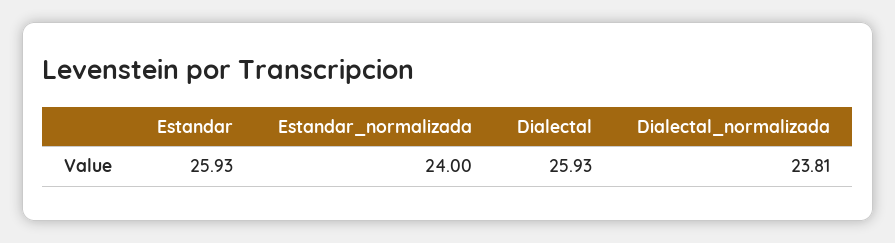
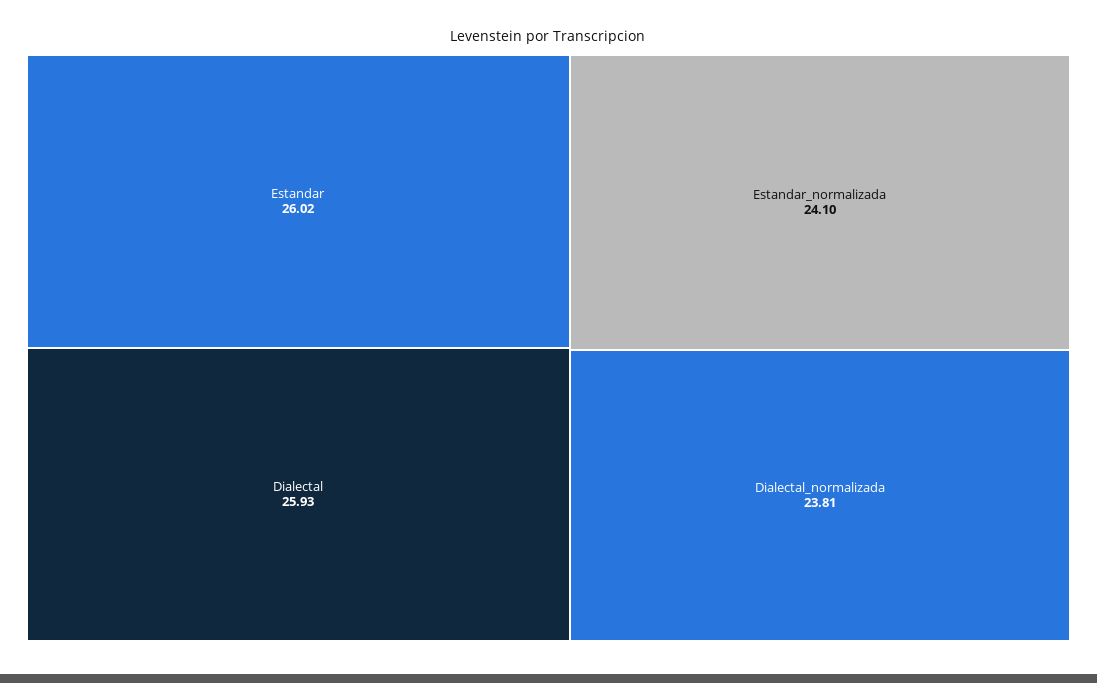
  {
-   "Estandar": 25.93,
+   "Estandar": 26.02,
-   "Estandar_normalizada": 24,
+   "Estandar_normalizada": 24.1,
    "Dialectal": 25.93,
    "Dialectal_normalizada": 23.81
  }

